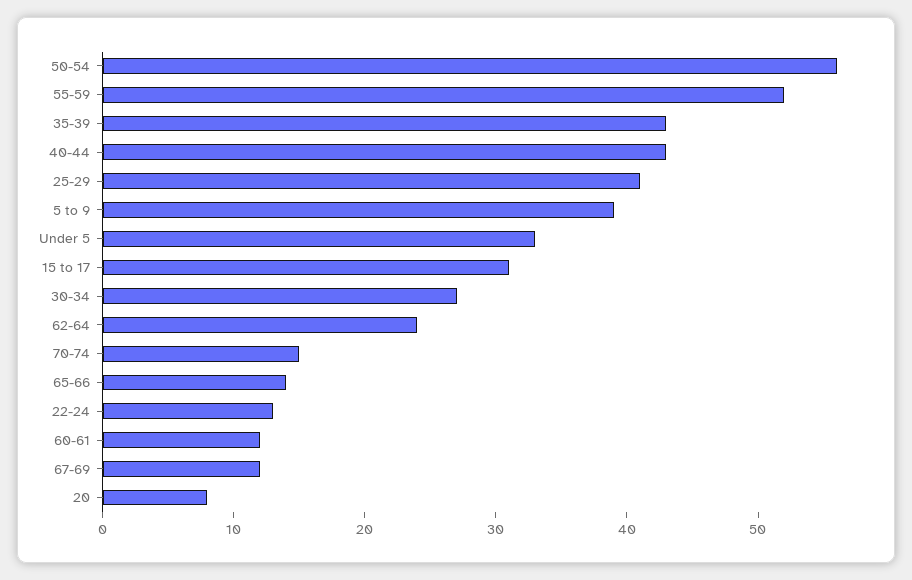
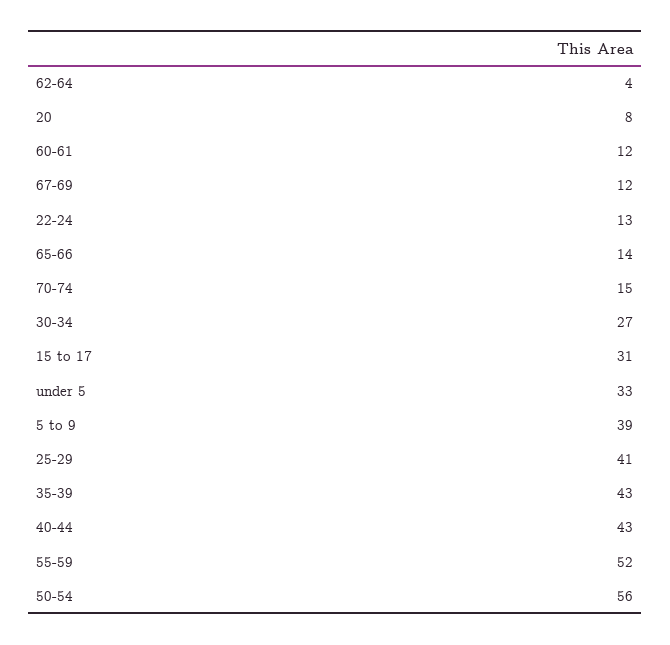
  {
    "50-54": 56,
    "55-59": 52,
    "35-39": 43,
    "40-44": 43,
    "25-29": 41,
    "5 to 9": 39,
    "Under 5": 33,
    "15 to 17": 31,
    "30-34": 27,
-   "62-64": 24,
+   "62-64": 4,
    "70-74": 15,
    "65-66": 14,
    "22-24": 13,
    "60-61": 12,
    "67-69": 12,
    "20": 8
  }

